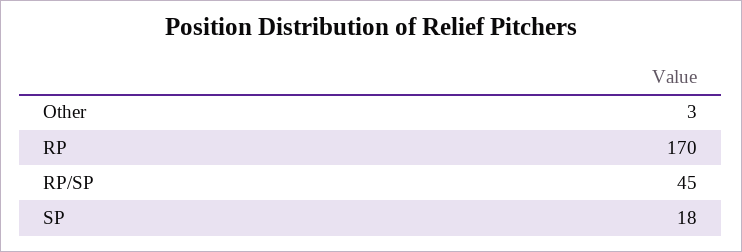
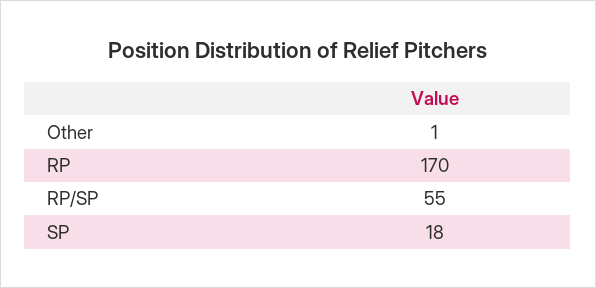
  {
-   "Other": 3,
+   "Other": 1,
    "RP": 170,
-   "RP/SP": 45,
+   "RP/SP": 55,
    "SP": 18
  }

